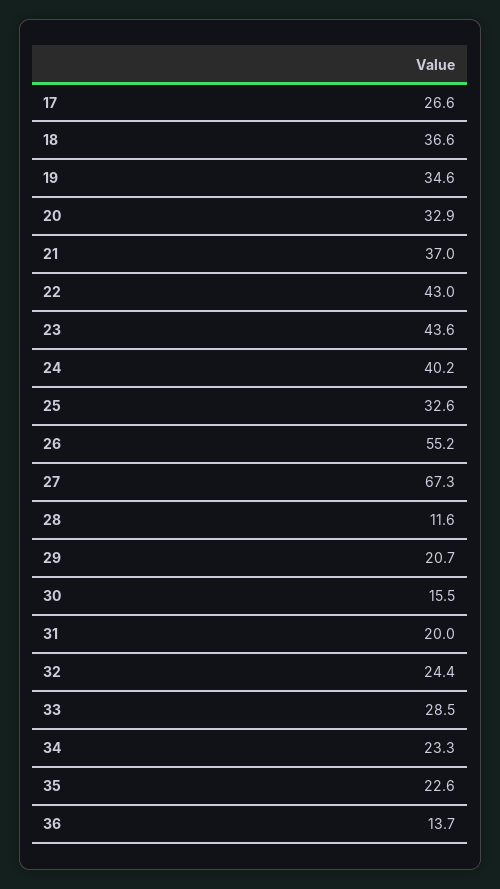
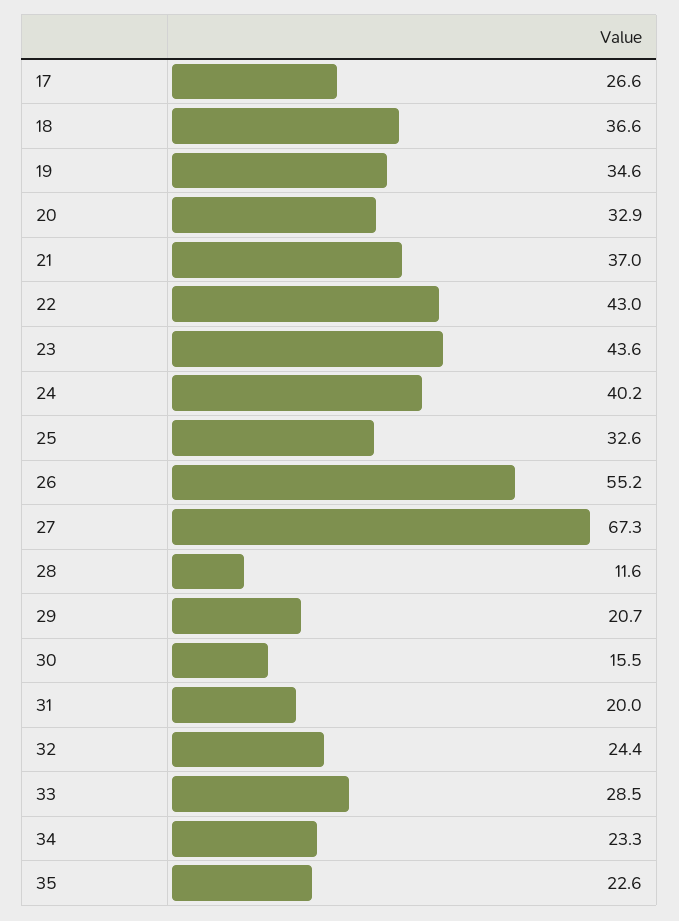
  {
    "17": 26.6,
    "18": 36.6,
    "19": 34.6,
    "20": 32.9,
    "21": 37,
    "22": 43,
    "23": 43.6,
    "24": 40.2,
    "25": 32.6,
    "26": 55.2,
    "27": 67.3,
    "28": 11.6,
    "29": 20.7,
    "30": 15.5,
    "31": 20,
    "32": 24.4,
    "33": 28.5,
    "34": 23.3,
-   "35": 22.6,
+   "35": 22.6
-   "36": 13.7
  }

